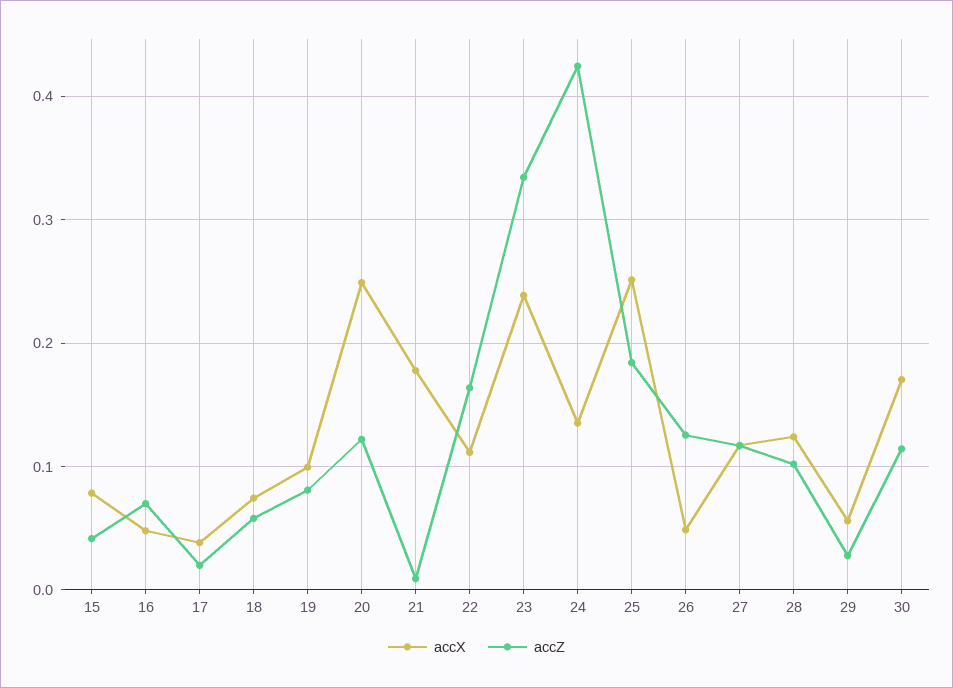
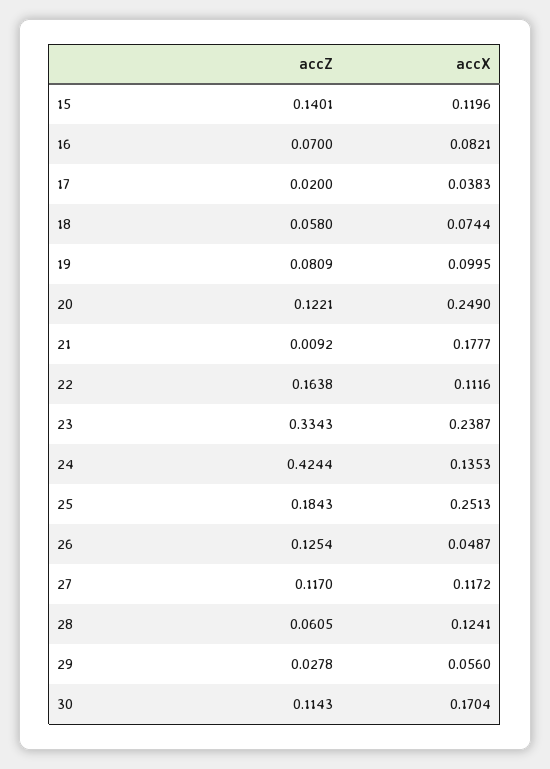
  {
    "accX": {
-     "15": 0.08,
+     "15": 0.1196,
-     "16": 0.05,
+     "16": 0.0821,
      "17": 0.0383,
      "18": 0.0744,
      "19": 0.0995,
      "20": 0.249,
      "21": 0.1777,
      "22": 0.1116,
      "23": 0.2387,
      "24": 0.1353,
      "25": 0.2513,
      "26": 0.0487,
      "27": 0.1172,
      "28": 0.1241,
      "29": 0.056,
      "30": 0.1704
    },
    "accZ": {
-     "15": 0.04,
+     "15": 0.1401,
      "16": 0.07,
      "17": 0.02,
      "18": 0.058,
      "19": 0.0809,
      "20": 0.1221,
      "21": 0.0092,
      "22": 0.1638,
      "23": 0.3343,
      "24": 0.4244,
      "25": 0.1843,
      "26": 0.1254,
      "27": 0.117,
-     "28": 0.1,
+     "28": 0.0605,
      "29": 0.0278,
      "30": 0.1143
    }
  }

